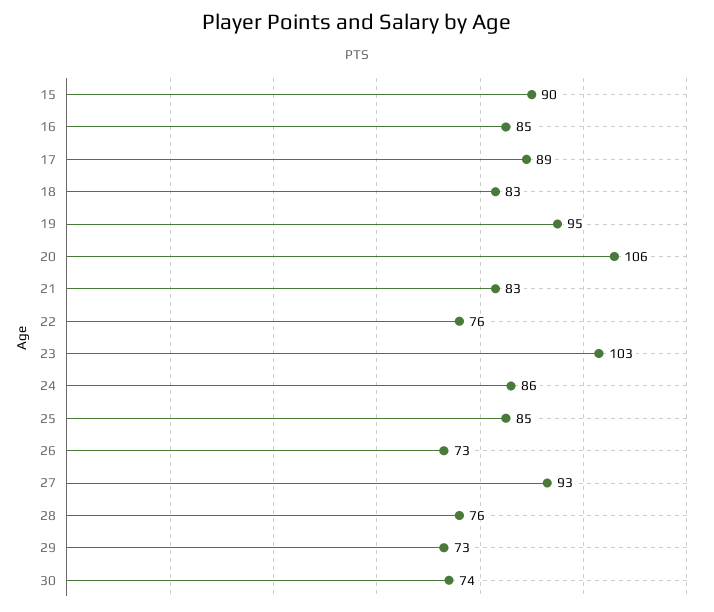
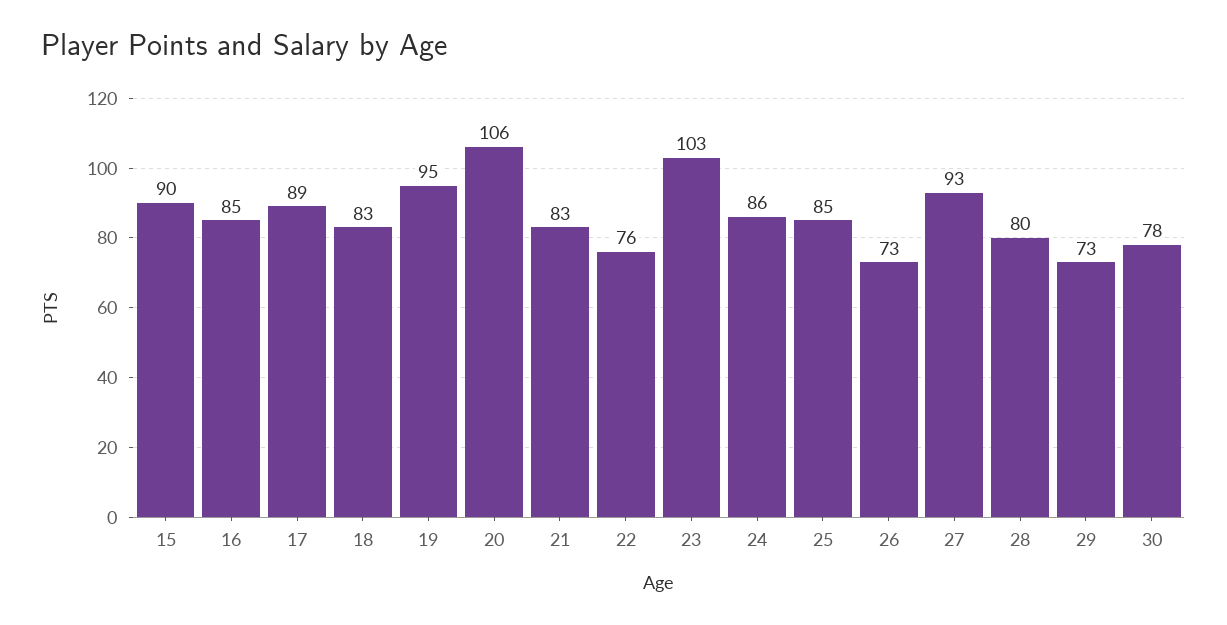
  {
    "15": 90,
    "16": 85,
    "17": 89,
    "18": 83,
    "19": 95,
    "20": 106,
    "21": 83,
    "22": 76,
    "23": 103,
    "24": 86,
    "25": 85,
    "26": 73,
    "27": 93,
-   "28": 76,
+   "28": 80,
    "29": 73,
-   "30": 74
+   "30": 78
  }

